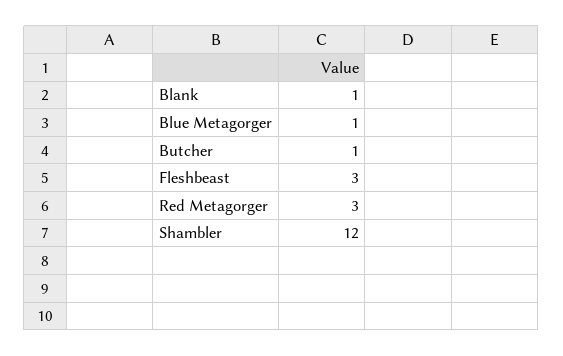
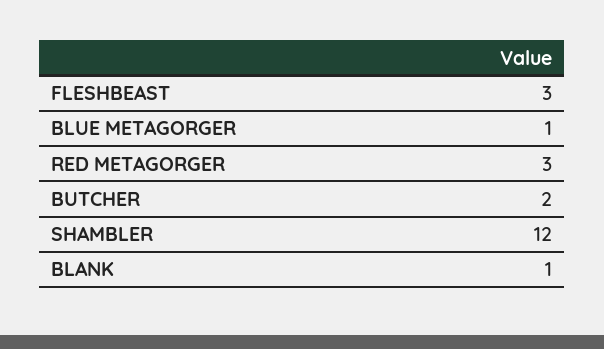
  {
    "Blank": 1,
    "Blue Metagorger": 1,
-   "Butcher": 1,
+   "Butcher": 2,
    "Fleshbeast": 3,
    "Red Metagorger": 3,
    "Shambler": 12
  }

